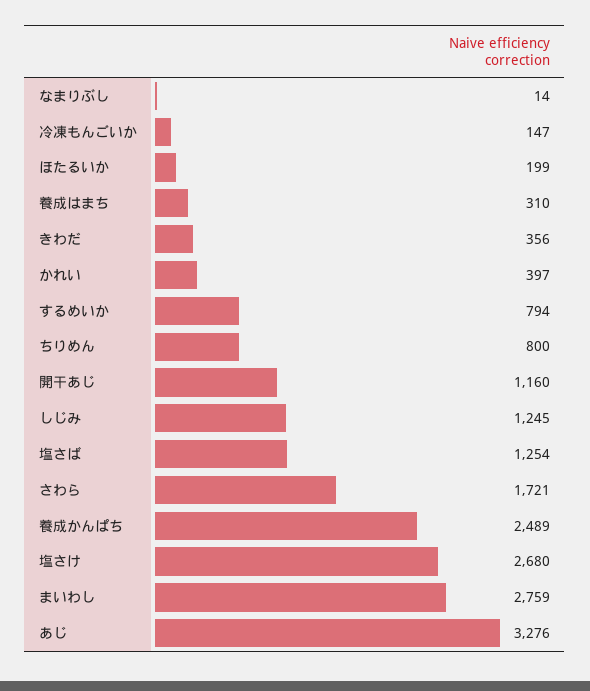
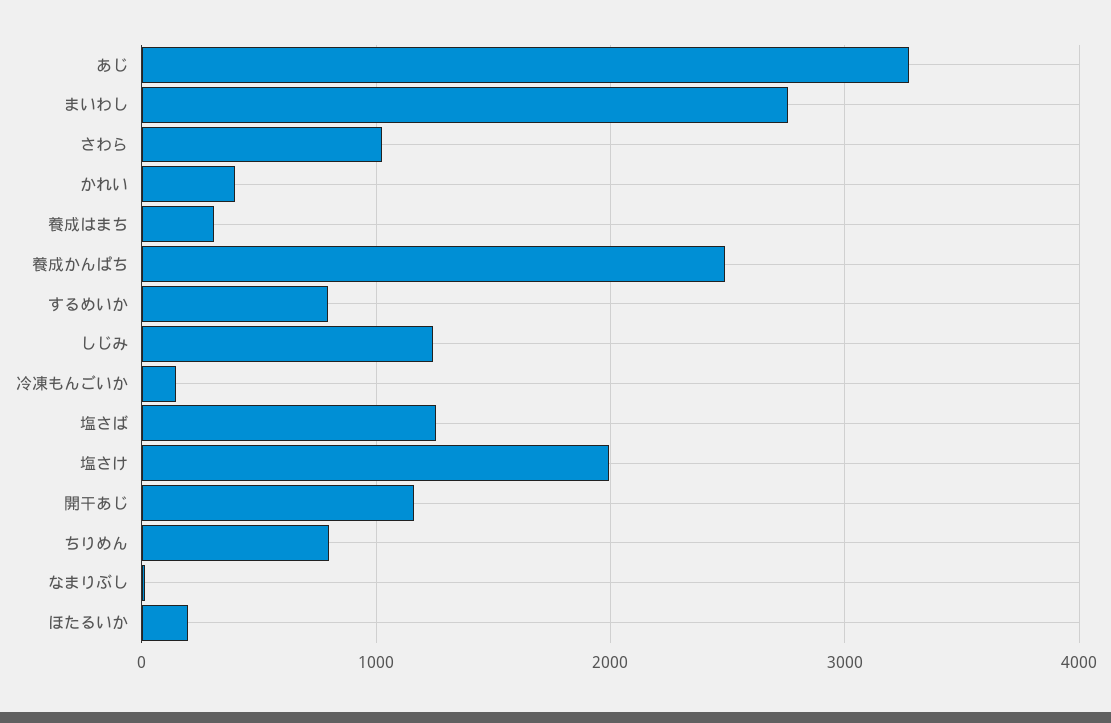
  {
    "なまりぶし": 14,
    "冷凍もんごいか": 147,
    "ほたるいか": 199,
    "養成はまち": 310,
-   "きわだ": 356,
    "かれい": 397,
    "するめいか": 794,
    "ちりめん": 800,
    "開干あじ": 1160,
    "しじみ": 1245,
    "塩さば": 1254,
-   "さわら": 1721,
+   "さわら": 1000,
    "養成かんぱち": 2489,
-   "塩さけ": 2680,
+   "塩さけ": 2000,
    "まいわし": 2759,
    "あじ": 3276
  }

